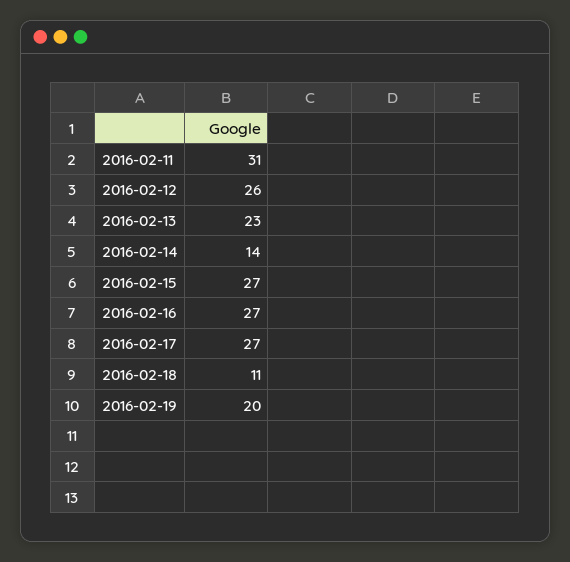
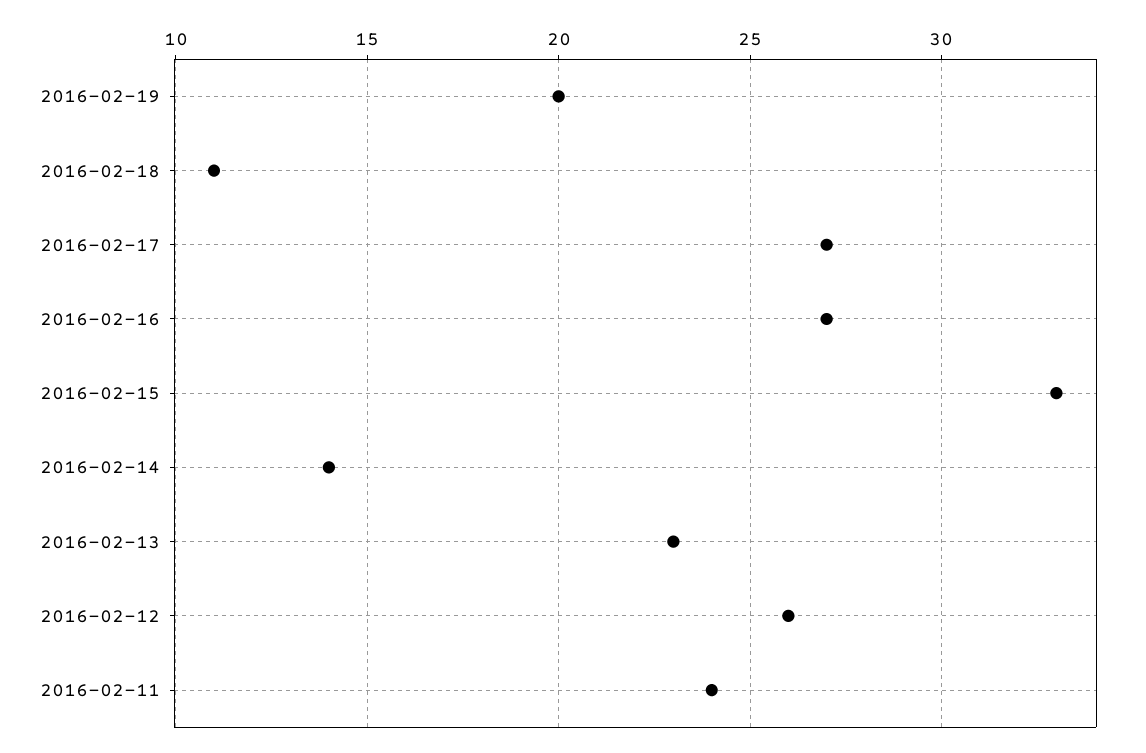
  {
-   "2016-02-11": 31,
+   "2016-02-11": 24,
    "2016-02-12": 26,
    "2016-02-13": 23,
    "2016-02-14": 14,
-   "2016-02-15": 27,
+   "2016-02-15": 33,
    "2016-02-16": 27,
    "2016-02-17": 27,
    "2016-02-18": 11,
    "2016-02-19": 20
  }

